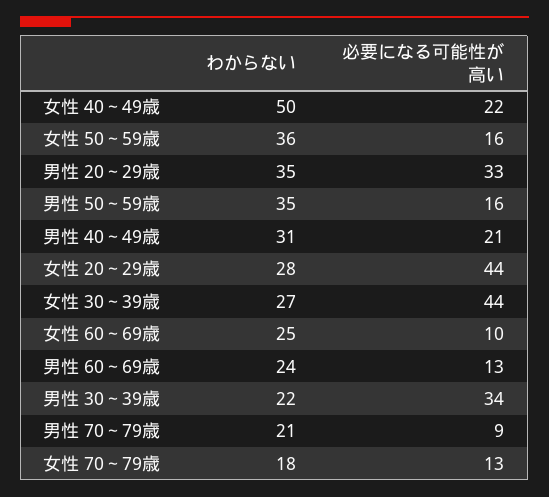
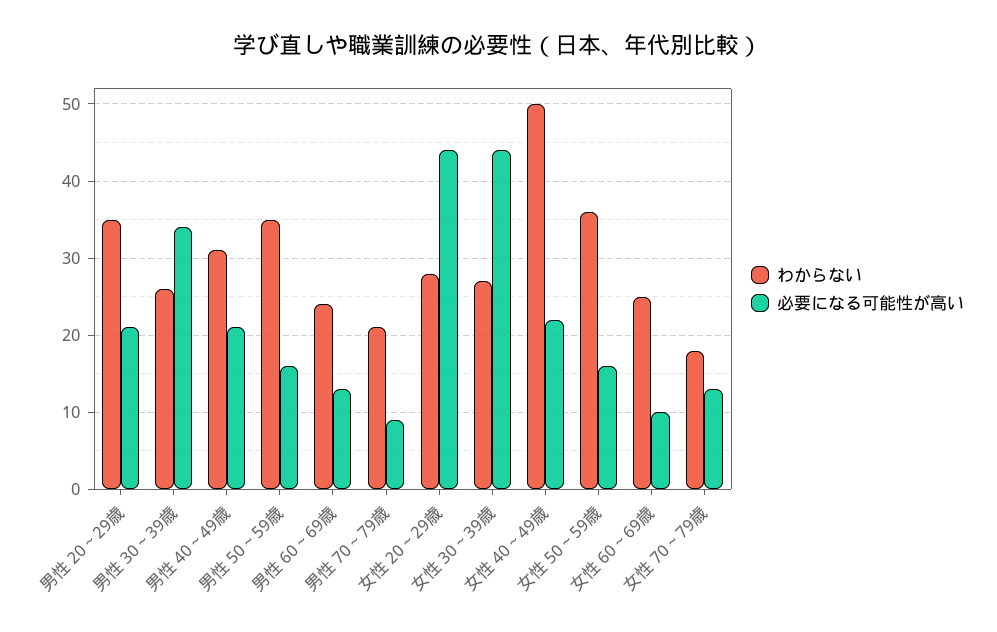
  {
    "わからない": {
      "女性 40～49歳": 50,
      "女性 50～59歳": 36,
      "男性 20～29歳": 35,
      "男性 50～59歳": 35,
      "男性 40～49歳": 31,
      "女性 20～29歳": 28,
      "女性 30～39歳": 27,
      "女性 60～69歳": 25,
      "男性 60～69歳": 24,
-     "男性 30～39歳": 22,
+     "男性 30～39歳": 26,
      "男性 70～79歳": 21,
      "女性 70～79歳": 18
    },
    "必要になる可能性が高い": {
      "女性 40～49歳": 22,
      "女性 50～59歳": 16,
-     "男性 20～29歳": 33,
+     "男性 20～29歳": 21,
      "男性 50～59歳": 16,
      "男性 40～49歳": 21,
      "女性 20～29歳": 44,
      "女性 30～39歳": 44,
      "女性 60～69歳": 10,
      "男性 60～69歳": 13,
      "男性 30～39歳": 34,
      "男性 70～79歳": 9,
      "女性 70～79歳": 13
    }
  }

